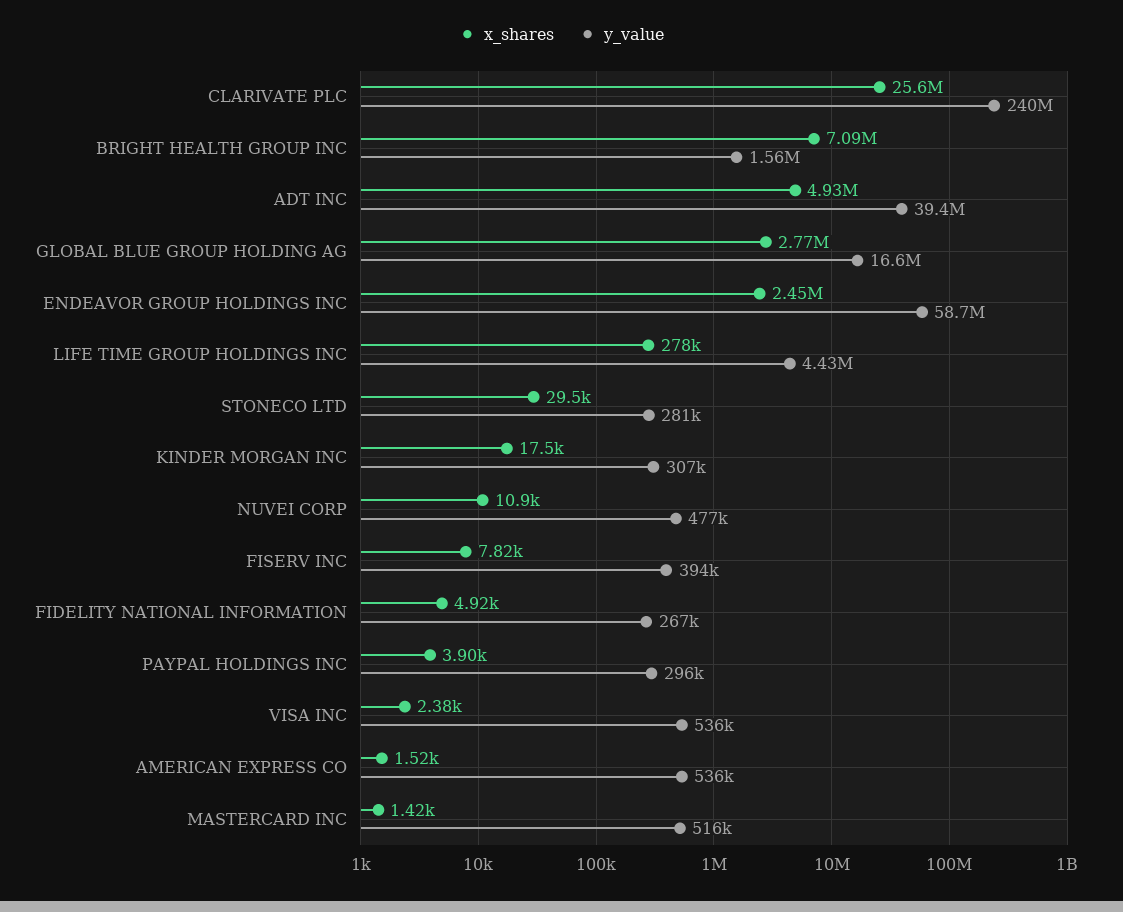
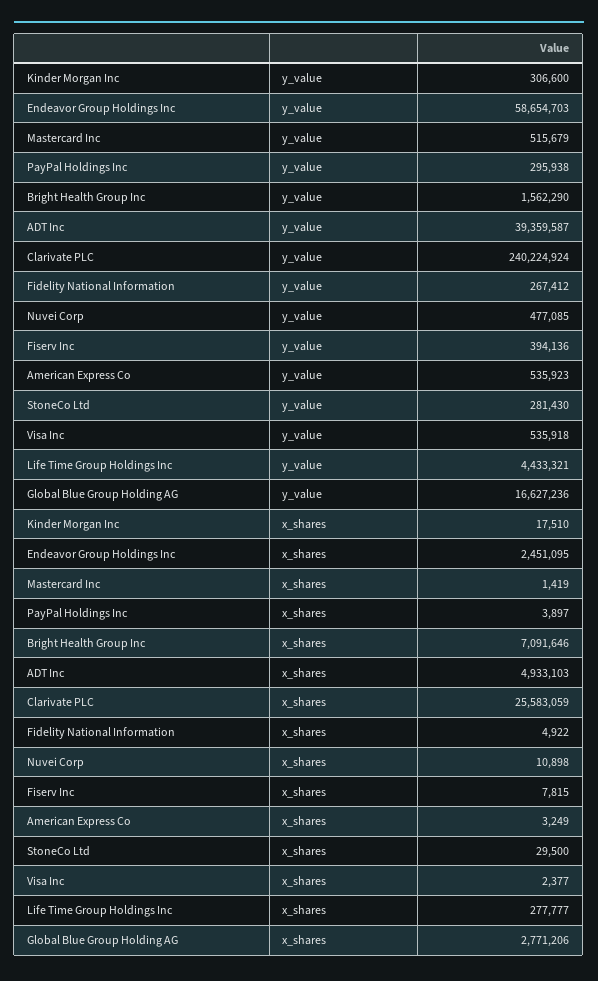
  {
    "x_shares": {
      "CLARIVATE PLC": 25583059,
      "BRIGHT HEALTH GROUP INC": 7091646,
      "ADT INC": 4933103,
      "GLOBAL BLUE GROUP HOLDING AG": 2771206,
      "ENDEAVOR GROUP HOLDINGS INC": 2451095,
      "LIFE TIME GROUP HOLDINGS INC": 277777,
      "STONECO LTD": 29500,
      "KINDER MORGAN INC": 17510,
      "NUVEI CORP": 10898,
      "FISERV INC": 7815,
      "FIDELITY NATIONAL INFORMATION": 4922,
      "PAYPAL HOLDINGS INC": 3897,
      "VISA INC": 2377,
-     "AMERICAN EXPRESS CO": 1520,
+     "AMERICAN EXPRESS CO": 3249,
      "MASTERCARD INC": 1419
    },
    "y_value": {
      "CLARIVATE PLC": 240224924,
      "BRIGHT HEALTH GROUP INC": 1562290,
      "ADT INC": 39359587,
      "GLOBAL BLUE GROUP HOLDING AG": 16627236,
      "ENDEAVOR GROUP HOLDINGS INC": 58654703,
      "LIFE TIME GROUP HOLDINGS INC": 4433321,
      "STONECO LTD": 281430,
      "KINDER MORGAN INC": 306600,
      "NUVEI CORP": 477085,
      "FISERV INC": 394136,
      "FIDELITY NATIONAL INFORMATION": 267412,
      "PAYPAL HOLDINGS INC": 295938,
      "VISA INC": 535918,
      "AMERICAN EXPRESS CO": 535923,
      "MASTERCARD INC": 515679
    }
  }

